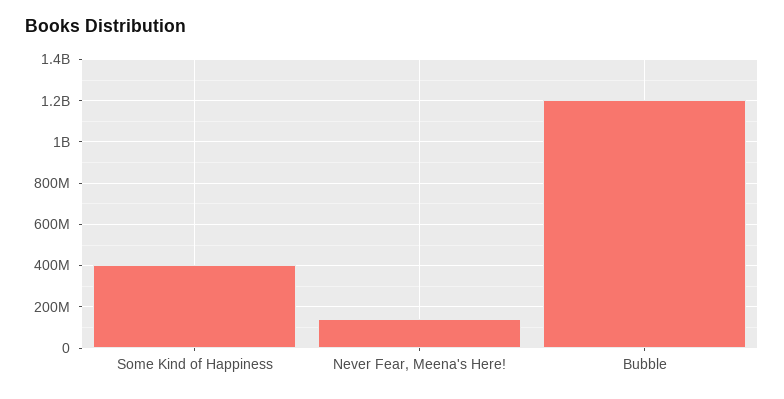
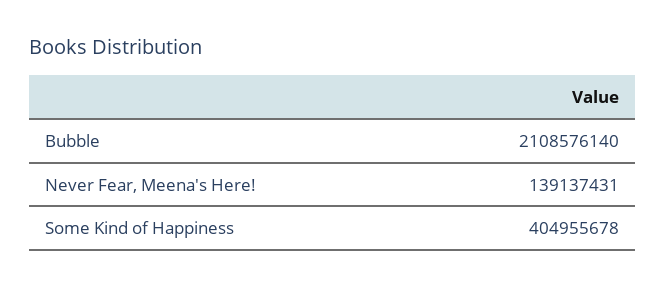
  {
    "Some Kind of Happiness": 404955678,
    "Never Fear, Meena's Here!": 139137431,
-   "Bubble": 1200000000
+   "Bubble": 2108576140
  }

